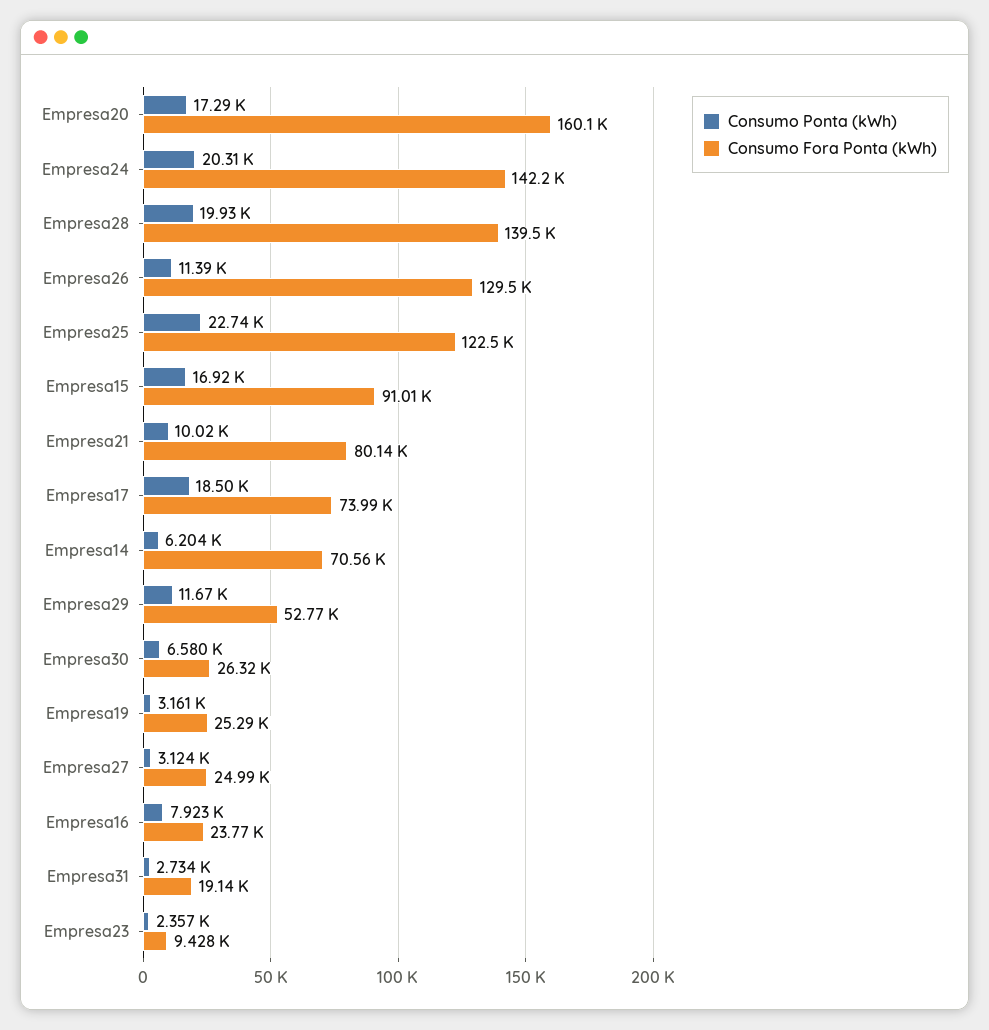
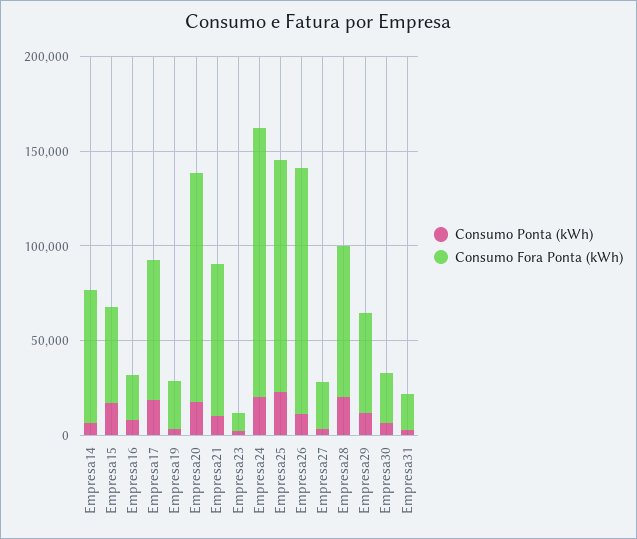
  {
    "Consumo Ponta (kWh)": {
      "Empresa20": 17290,
      "Empresa24": 20310,
      "Empresa28": 19930,
      "Empresa26": 11390,
      "Empresa25": 22740,
      "Empresa15": 16920,
      "Empresa21": 10020,
      "Empresa17": 18500,
      "Empresa14": 6204,
      "Empresa29": 11670,
      "Empresa30": 6580,
      "Empresa19": 3161,
      "Empresa27": 3124,
      "Empresa16": 7923,
      "Empresa31": 2734,
      "Empresa23": 2357
    },
    "Consumo Fora Ponta (kWh)": {
-     "Empresa20": 160100,
+     "Empresa20": 120000,
      "Empresa24": 142200,
-     "Empresa28": 139500,
+     "Empresa28": 80000,
      "Empresa26": 129500,
      "Empresa25": 122500,
-     "Empresa15": 91010,
+     "Empresa15": 50000,
      "Empresa21": 80140,
      "Empresa17": 73990,
      "Empresa14": 70560,
      "Empresa29": 52770,
      "Empresa30": 26320,
      "Empresa19": 25290,
      "Empresa27": 24990,
      "Empresa16": 23770,
      "Empresa31": 19140,
      "Empresa23": 9428
    }
  }

